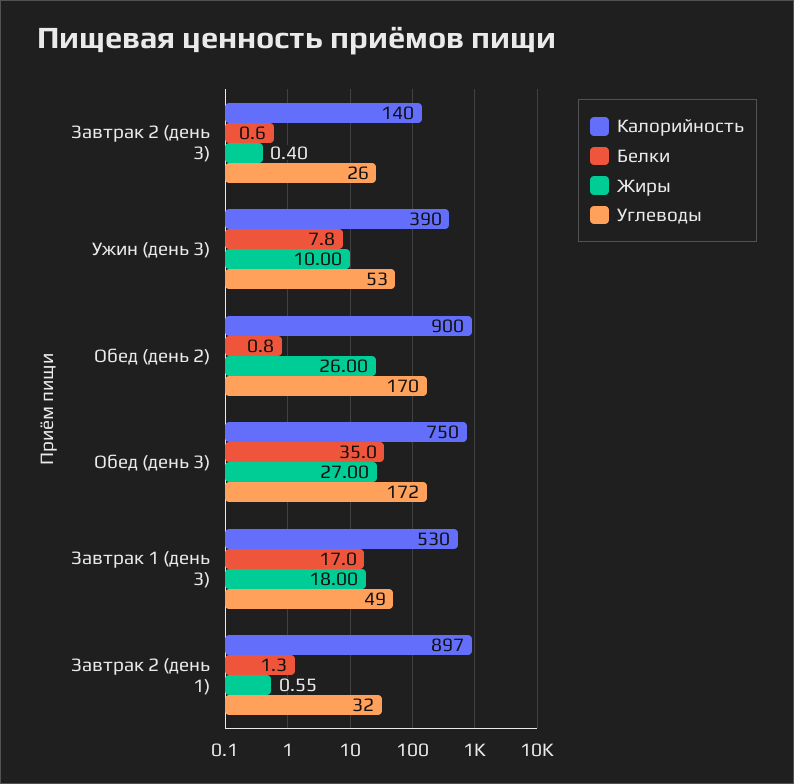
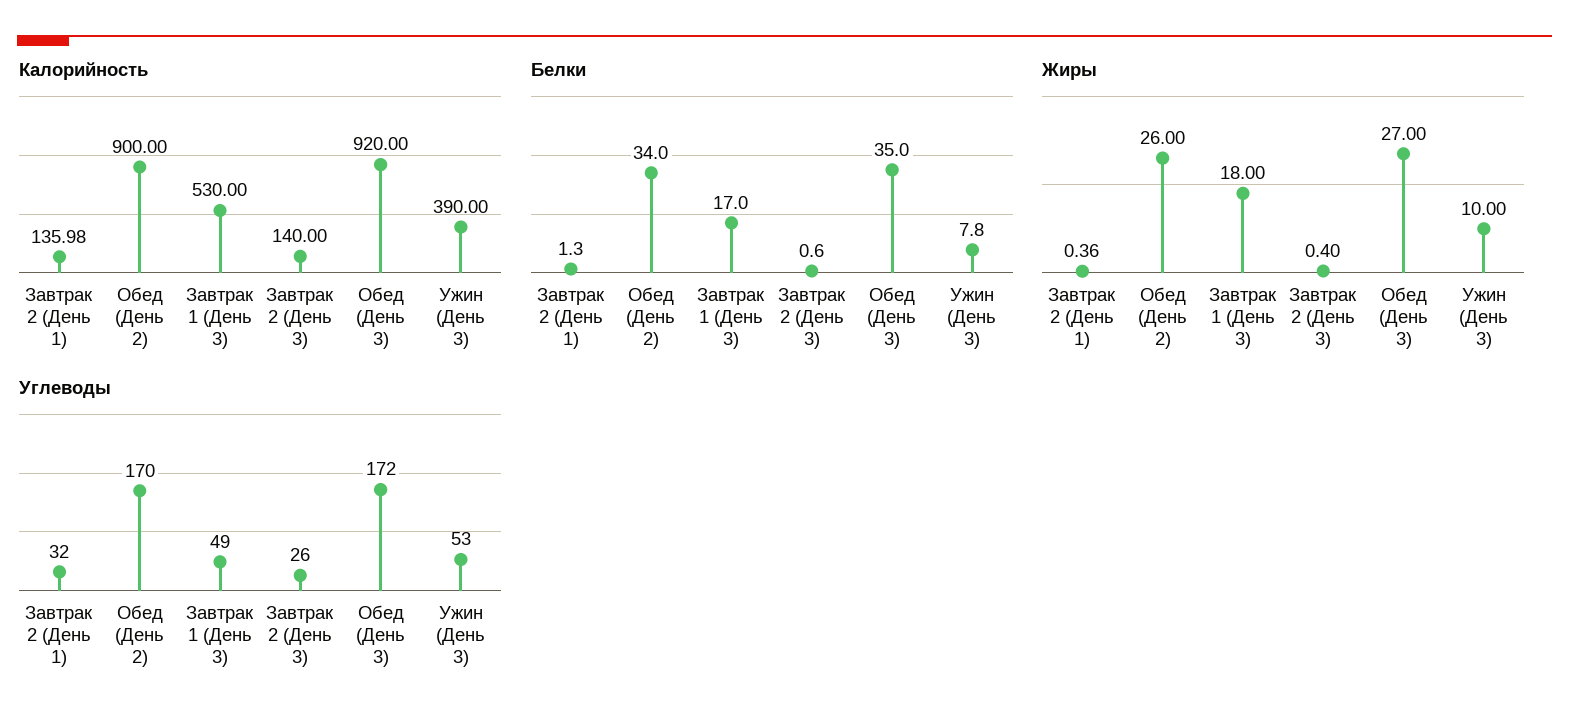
  {
    "Калорийность": {
      "Завтрак 2 (день 3)": 140,
      "Ужин (день 3)": 390,
      "Обед (день 2)": 900,
-     "Обед (день 3)": 750,
+     "Обед (день 3)": 920,
      "Завтрак 1 (день 3)": 530,
-     "Завтрак 2 (день 1)": 897
+     "Завтрак 2 (день 1)": 135.98
    },
    "Белки": {
      "Завтрак 2 (день 3)": 0.6,
      "Ужин (день 3)": 7.8,
-     "Обед (день 2)": 0.8,
+     "Обед (день 2)": 34,
      "Обед (день 3)": 35,
      "Завтрак 1 (день 3)": 17,
      "Завтрак 2 (день 1)": 1.3
    },
    "Жиры": {
      "Завтрак 2 (день 3)": 0.4,
      "Ужин (день 3)": 10,
      "Обед (день 2)": 26,
      "Обед (день 3)": 27,
      "Завтрак 1 (день 3)": 18,
-     "Завтрак 2 (день 1)": 0.55
+     "Завтрак 2 (день 1)": 0.36
    },
    "Углеводы": {
      "Завтрак 2 (день 3)": 26,
      "Ужин (день 3)": 53,
      "Обед (день 2)": 170,
      "Обед (день 3)": 172,
      "Завтрак 1 (день 3)": 49,
      "Завтрак 2 (день 1)": 32
    }
  }

